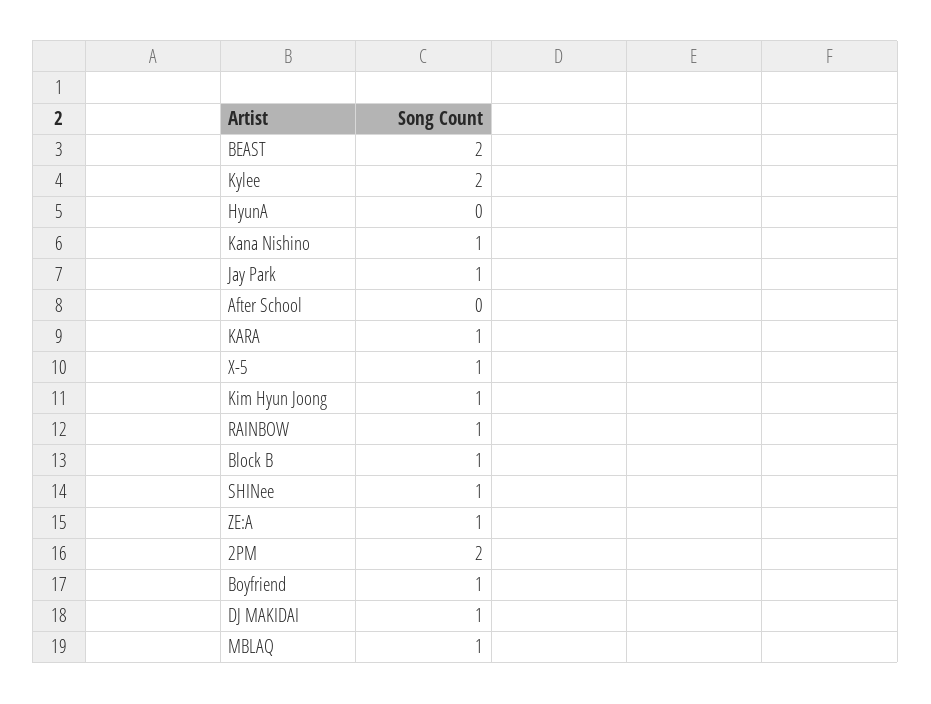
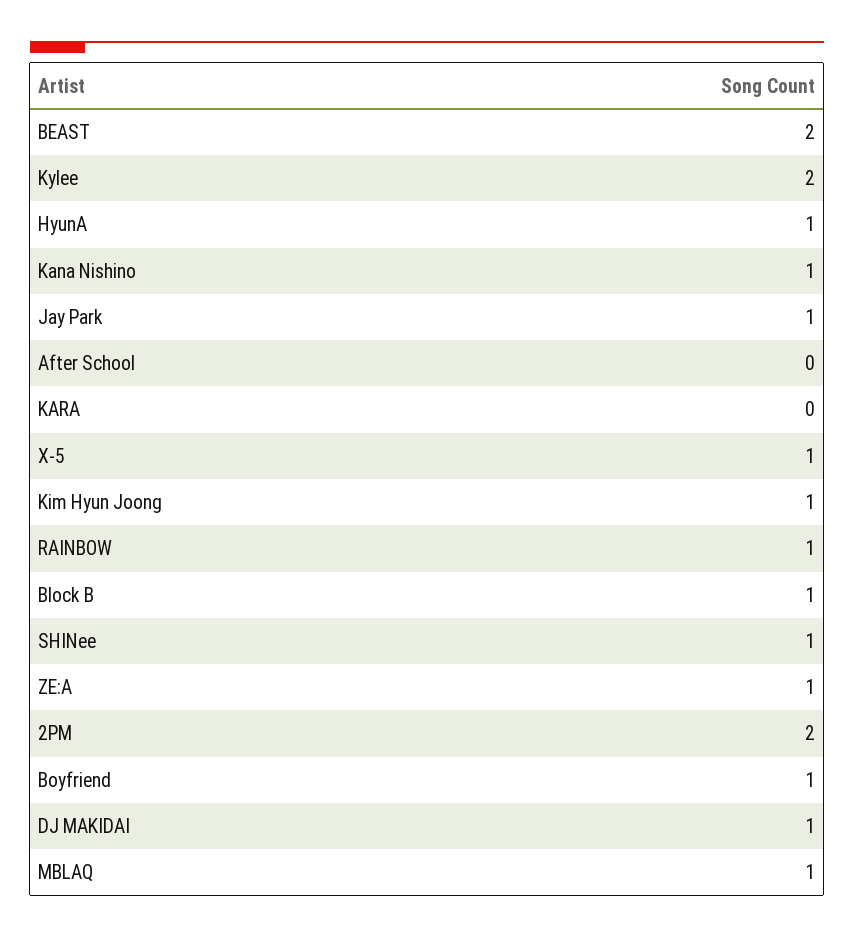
  {
    "BEAST": 2,
    "Kylee": 2,
-   "HyunA": 0,
+   "HyunA": 1,
    "Kana Nishino": 1,
    "Jay Park": 1,
    "After School": 0,
-   "KARA": 1,
+   "KARA": 0,
    "X-5": 1,
    "Kim Hyun Joong": 1,
    "RAINBOW": 1,
    "Block B": 1,
    "SHINee": 1,
    "ZE:A": 1,
    "2PM": 2,
    "Boyfriend": 1,
    "DJ MAKIDAI": 1,
    "MBLAQ": 1
  }

